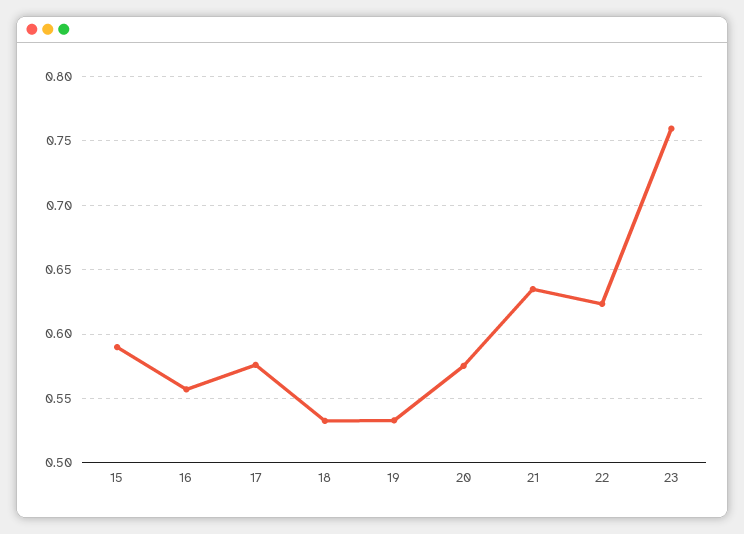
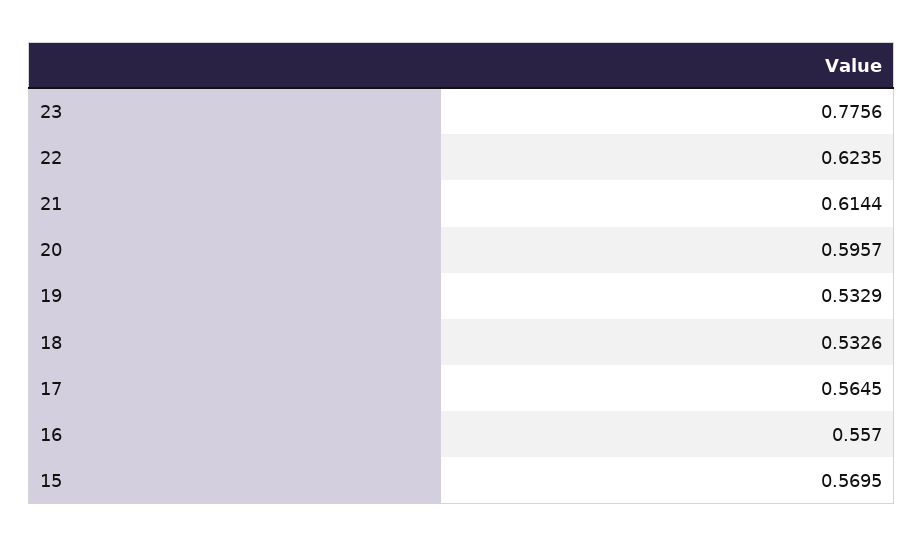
  {
-   "15": 0.59,
+   "15": 0.5695,
    "16": 0.557,
-   "17": 0.575,
+   "17": 0.5645,
    "18": 0.5326,
    "19": 0.5329,
-   "20": 0.575,
+   "20": 0.5957,
-   "21": 0.635,
+   "21": 0.6144,
    "22": 0.6235,
-   "23": 0.76
+   "23": 0.7756
  }

